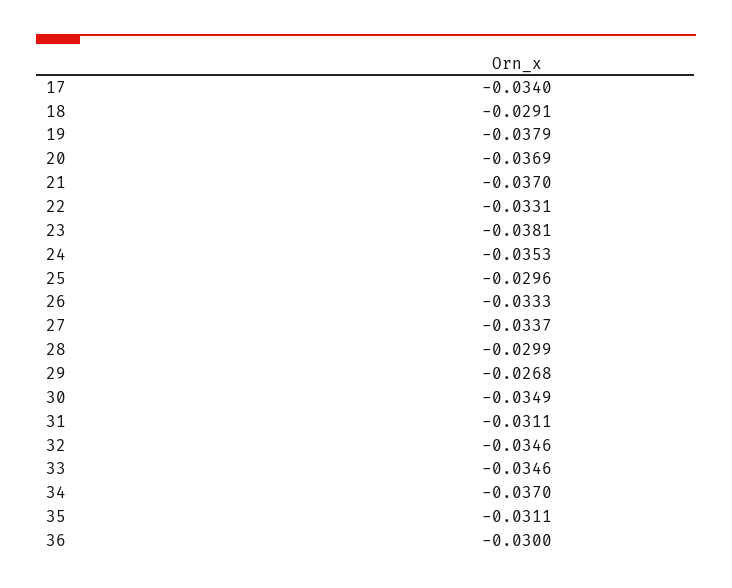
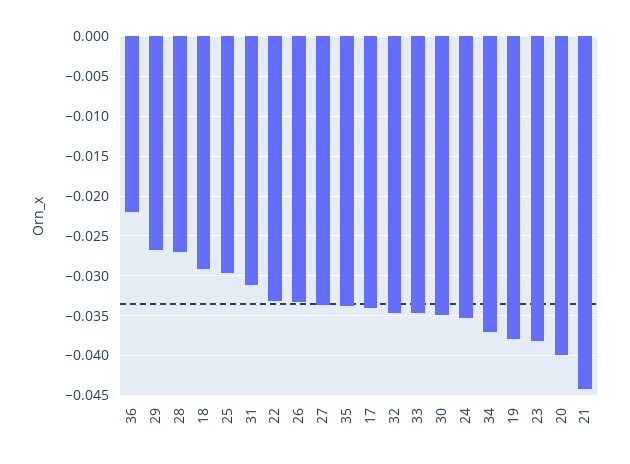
  {
    "17": -0.034,
    "18": -0.0291,
    "19": -0.0379,
-   "20": -0.0369,
+   "20": -0.04,
-   "21": -0.037,
+   "21": -0.044,
    "22": -0.0331,
    "23": -0.0381,
    "24": -0.0353,
    "25": -0.0296,
    "26": -0.0333,
    "27": -0.0337,
-   "28": -0.0299,
+   "28": -0.027,
    "29": -0.0268,
    "30": -0.0349,
    "31": -0.0311,
    "32": -0.0346,
    "33": -0.0346,
    "34": -0.037,
-   "35": -0.0311,
+   "35": -0.034,
-   "36": -0.03
+   "36": -0.022
  }

